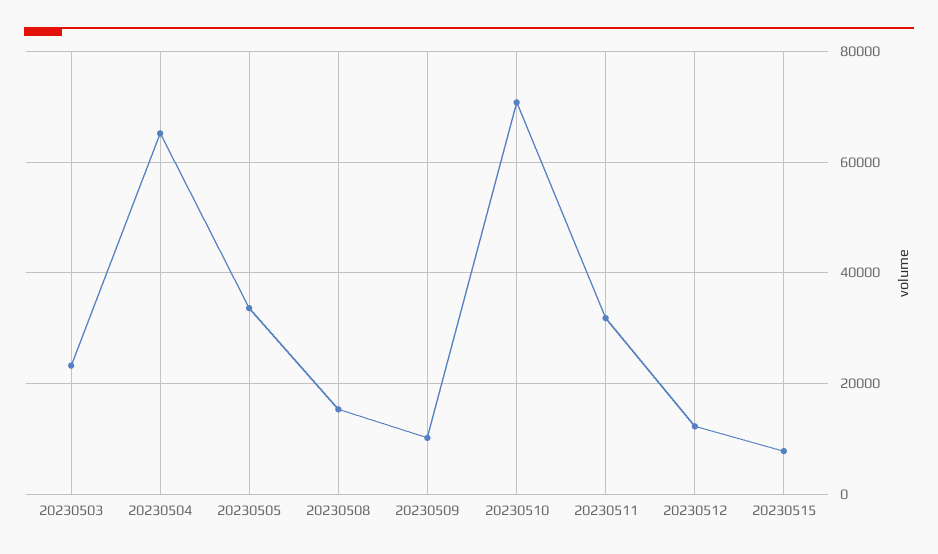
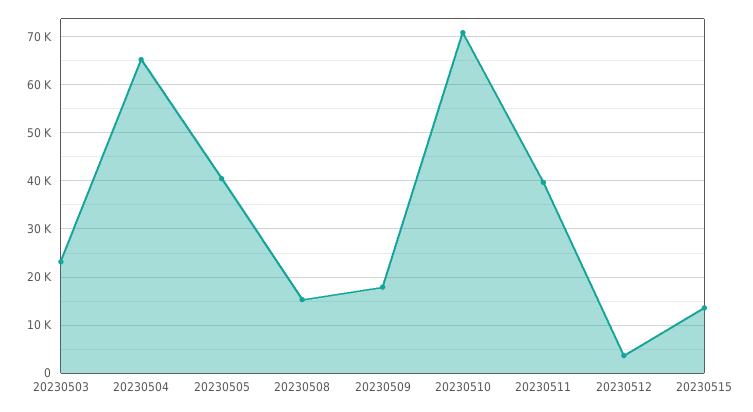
  {
    "20230503": 24000,
    "20230504": 66000,
-   "20230505": 34000,
+   "20230505": 40000,
    "20230508": 16000,
-   "20230509": 10000,
+   "20230509": 18000,
    "20230510": 70000,
-   "20230511": 32000,
+   "20230511": 40000,
-   "20230512": 12000,
+   "20230512": 4000,
-   "20230515": 8000
+   "20230515": 14000
  }

